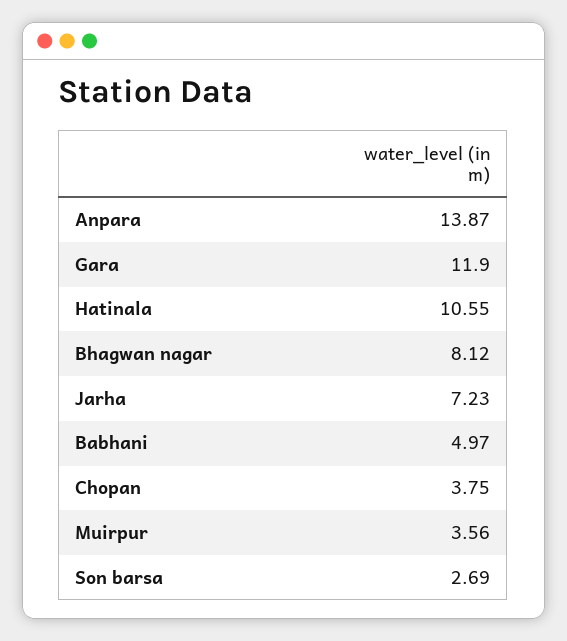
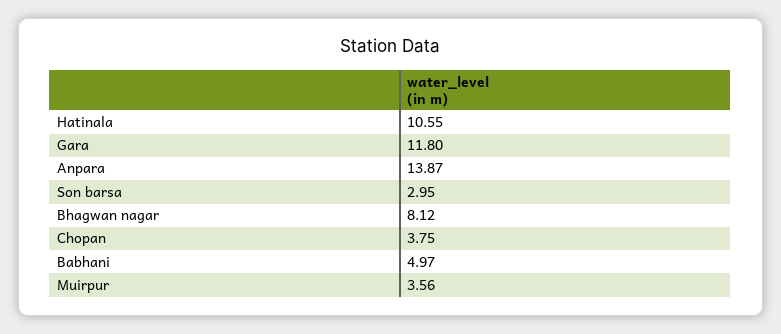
  {
    "Anpara": 13.87,
-   "Gara": 11.9,
+   "Gara": 11.8,
    "Hatinala": 10.55,
    "Bhagwan nagar": 8.12,
-   "Jarha": 7.23,
    "Babhani": 4.97,
    "Chopan": 3.75,
    "Muirpur": 3.56,
-   "Son barsa": 2.69
+   "Son barsa": 2.95
  }

